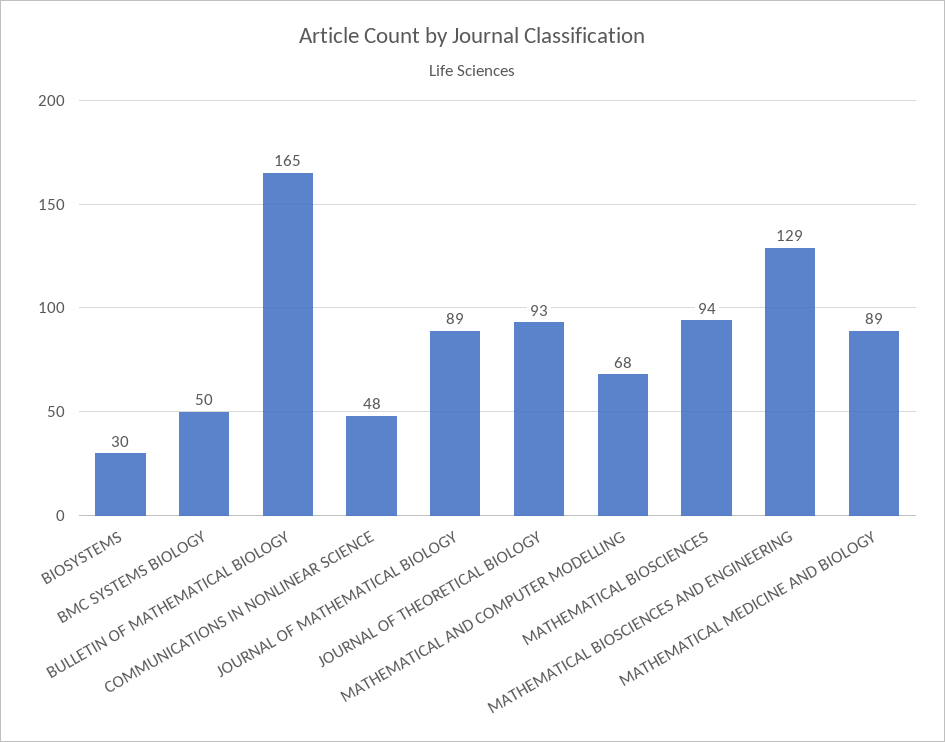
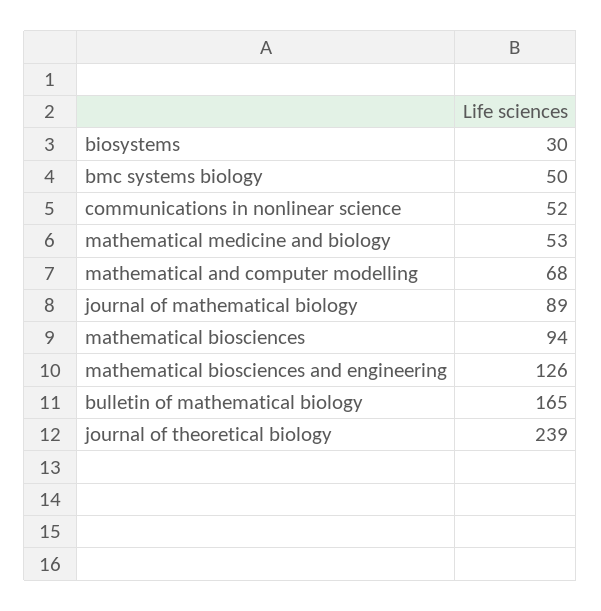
  {
    "BIOSYSTEMS": 30,
    "BMC SYSTEMS BIOLOGY": 50,
    "BULLETIN OF MATHEMATICAL BIOLOGY": 165,
-   "COMMUNICATIONS IN NONLINEAR SCIENCE": 48,
+   "COMMUNICATIONS IN NONLINEAR SCIENCE": 52,
    "JOURNAL OF MATHEMATICAL BIOLOGY": 89,
-   "JOURNAL OF THEORETICAL BIOLOGY": 93,
+   "JOURNAL OF THEORETICAL BIOLOGY": 239,
    "MATHEMATICAL AND COMPUTER MODELLING": 68,
    "MATHEMATICAL BIOSCIENCES": 94,
-   "MATHEMATICAL BIOSCIENCES AND ENGINEERING": 129,
+   "MATHEMATICAL BIOSCIENCES AND ENGINEERING": 126,
-   "MATHEMATICAL MEDICINE AND BIOLOGY": 89
+   "MATHEMATICAL MEDICINE AND BIOLOGY": 53
  }

